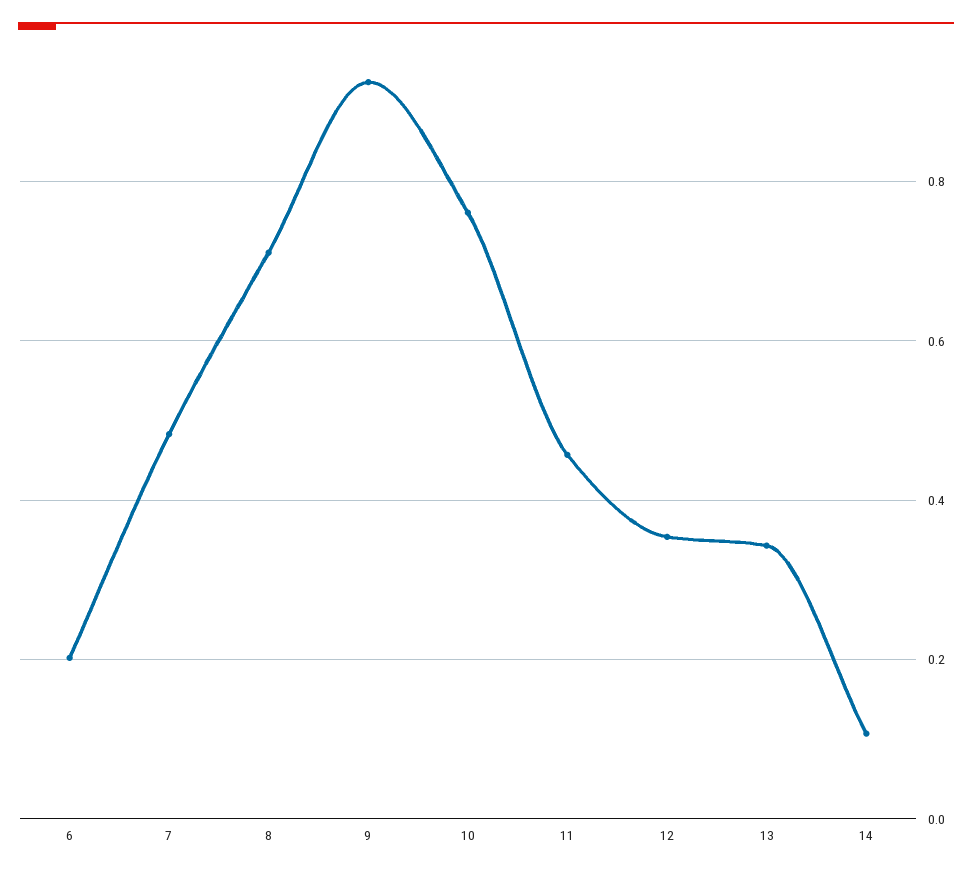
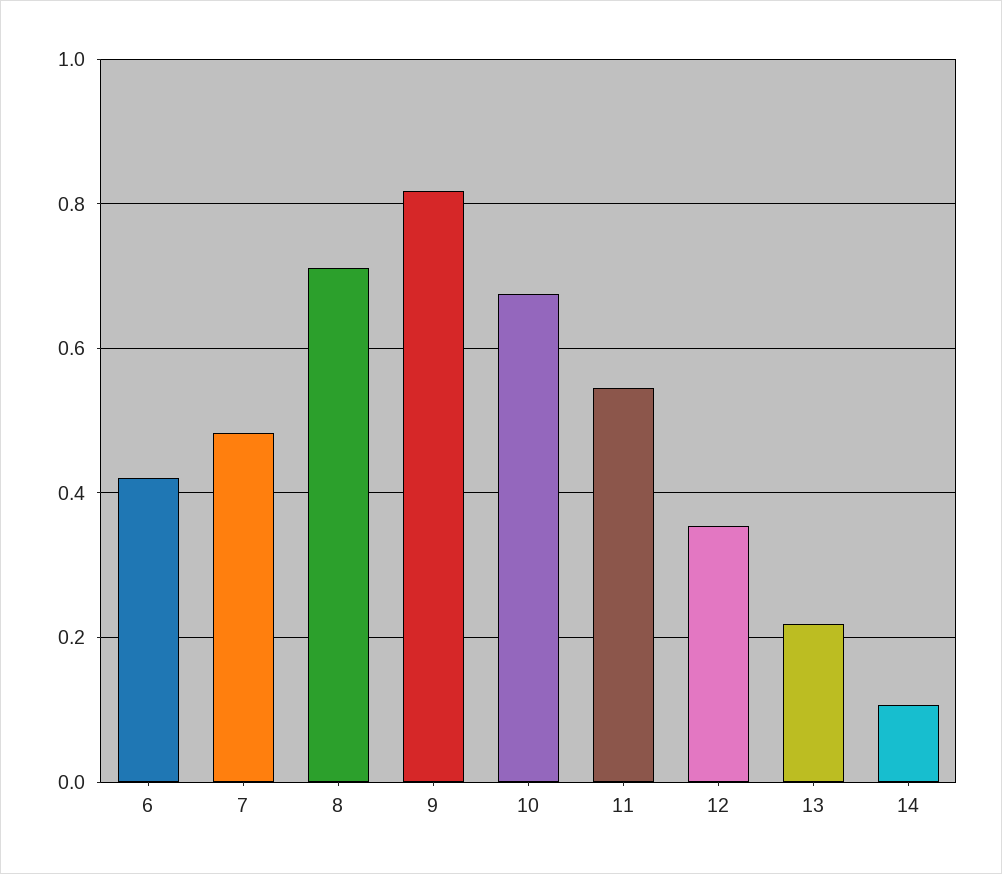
  {
-   "6": 0.2,
+   "6": 0.42,
    "7": 0.48,
    "8": 0.72,
-   "9": 0.92,
+   "9": 0.82,
-   "10": 0.76,
+   "10": 0.68,
-   "11": 0.46,
+   "11": 0.54,
    "12": 0.36,
-   "13": 0.34,
+   "13": 0.22,
    "14": 0.1
  }

